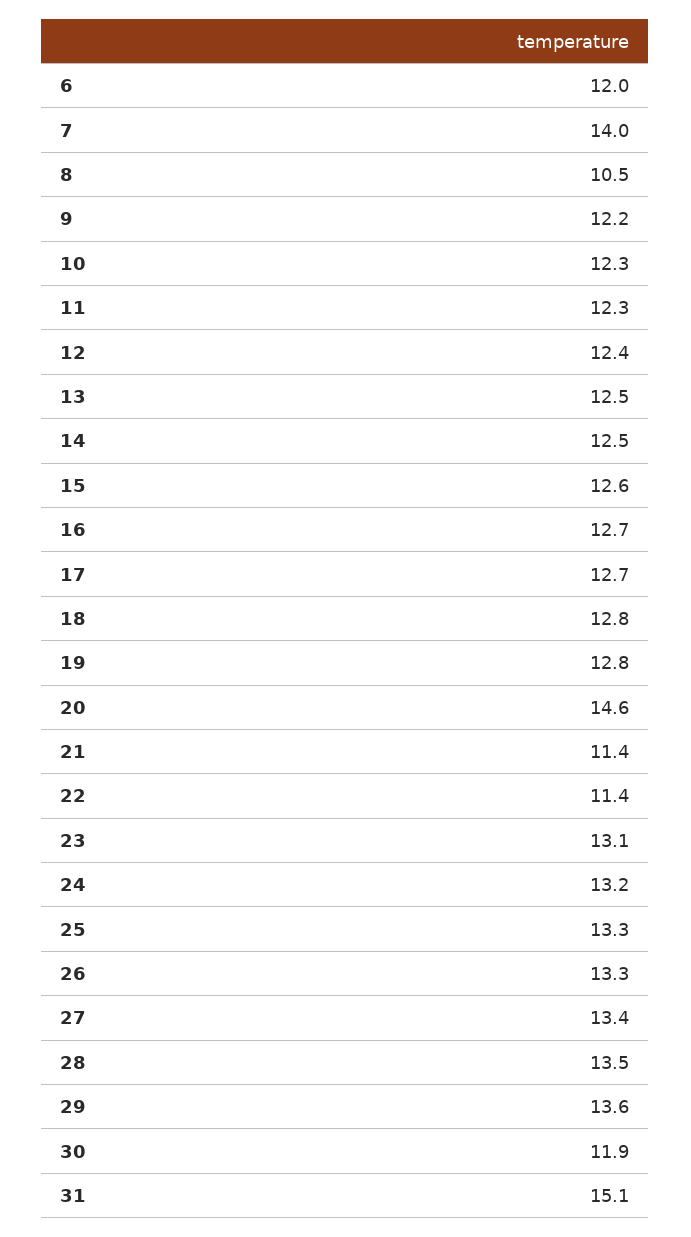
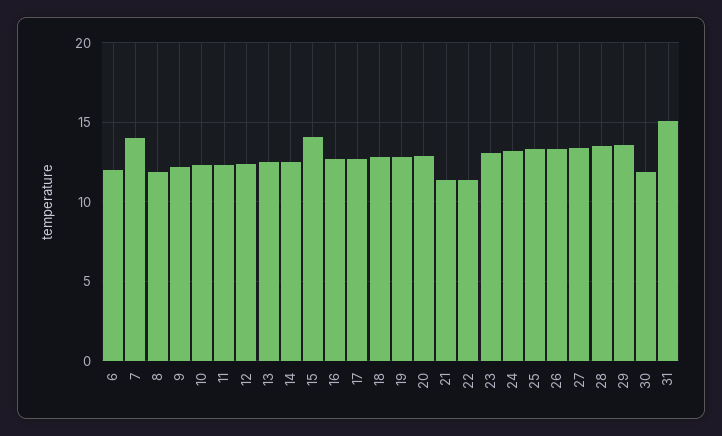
  {
    "6": 12,
    "7": 14,
-   "8": 10.5,
+   "8": 12,
    "9": 12.2,
    "10": 12.3,
    "11": 12.3,
    "12": 12.4,
    "13": 12.5,
    "14": 12.5,
-   "15": 12.6,
+   "15": 14,
    "16": 12.7,
    "17": 12.7,
    "18": 12.8,
    "19": 12.8,
-   "20": 14.6,
+   "20": 13,
    "21": 11.4,
    "22": 11.4,
    "23": 13.1,
    "24": 13.2,
    "25": 13.3,
    "26": 13.3,
    "27": 13.4,
    "28": 13.5,
    "29": 13.6,
    "30": 11.9,
    "31": 15.1
  }

